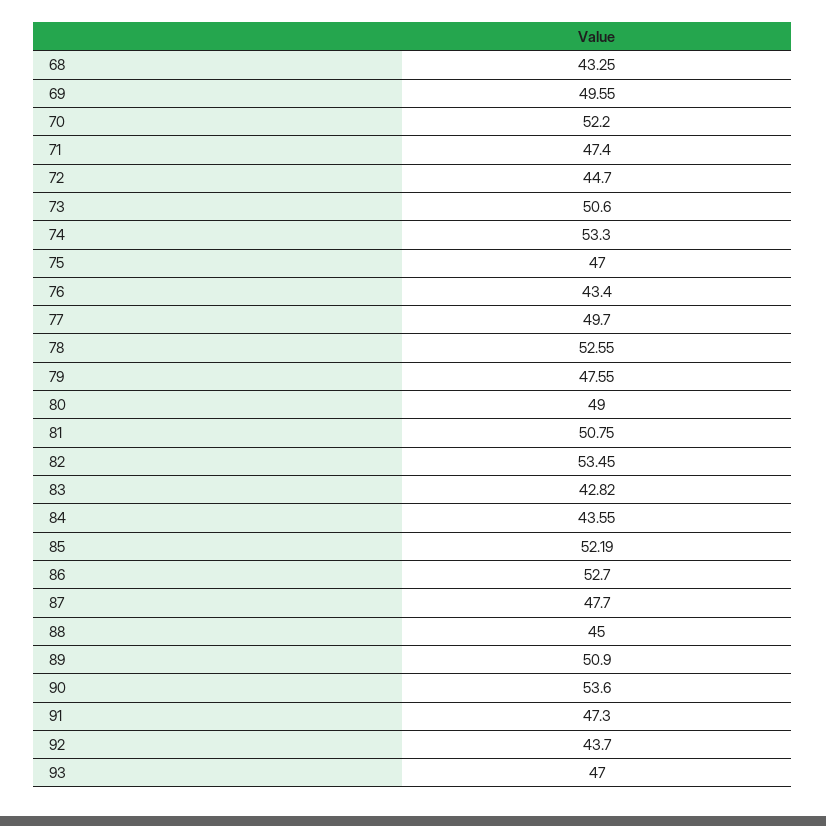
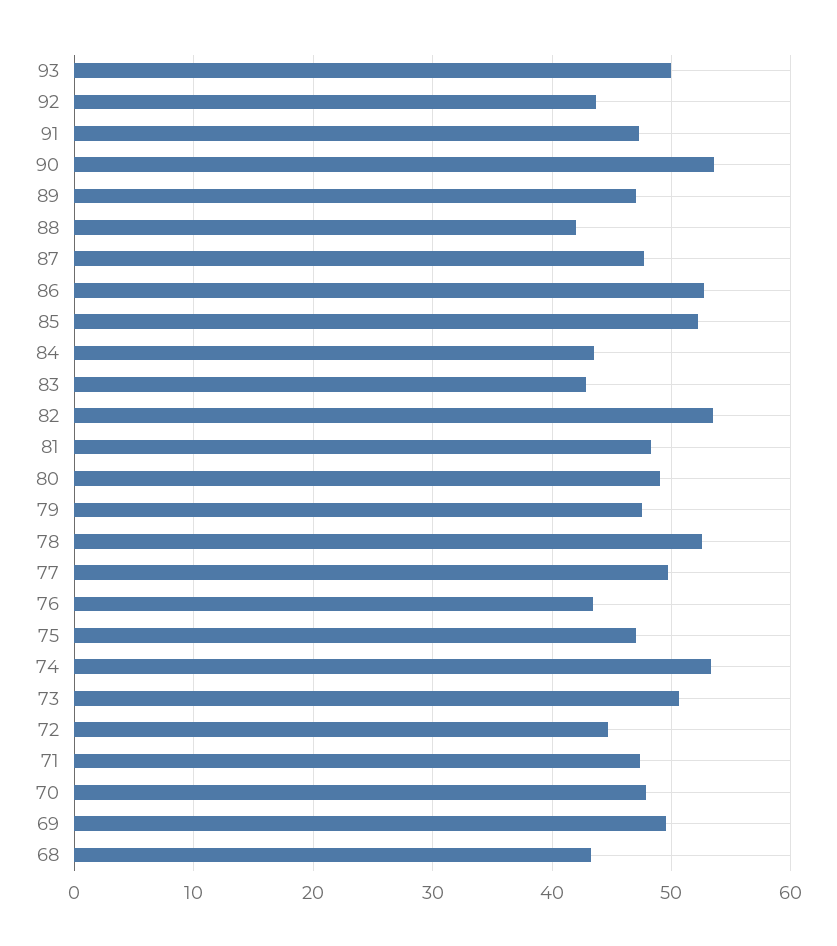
  {
    "68": 43.25,
    "69": 49.55,
-   "70": 52.2,
+   "70": 48,
    "71": 47.4,
    "72": 44.7,
    "73": 50.6,
    "74": 53.3,
    "75": 47,
    "76": 43.4,
    "77": 49.7,
    "78": 52.55,
    "79": 47.55,
    "80": 49,
-   "81": 50.75,
+   "81": 48,
    "82": 53.45,
    "83": 42.82,
    "84": 43.55,
    "85": 52.19,
    "86": 52.7,
    "87": 47.7,
-   "88": 45,
+   "88": 42,
-   "89": 50.9,
+   "89": 47,
    "90": 53.6,
    "91": 47.3,
    "92": 43.7,
-   "93": 47
+   "93": 50
  }

